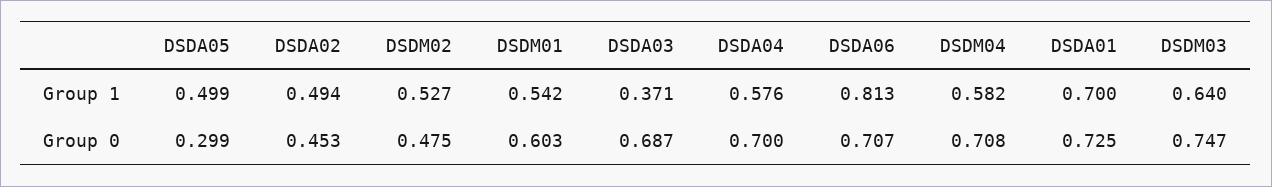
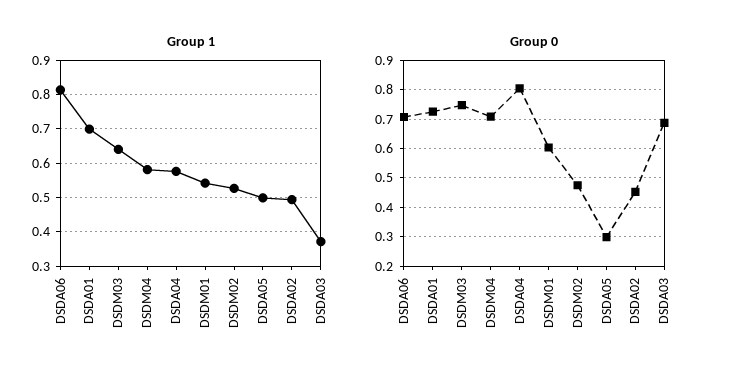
  {
    "Group 1": {
      "DSDA05": 0.499,
      "DSDA02": 0.494,
      "DSDM02": 0.527,
      "DSDM01": 0.542,
      "DSDA03": 0.371,
      "DSDA04": 0.576,
      "DSDA06": 0.813,
      "DSDM04": 0.582,
      "DSDA01": 0.7,
      "DSDM03": 0.64
    },
    "Group 0": {
      "DSDA05": 0.299,
      "DSDA02": 0.453,
      "DSDM02": 0.475,
      "DSDM01": 0.603,
      "DSDA03": 0.687,
-     "DSDA04": 0.7,
+     "DSDA04": 0.8,
      "DSDA06": 0.707,
      "DSDM04": 0.708,
      "DSDA01": 0.725,
      "DSDM03": 0.747
    }
  }

